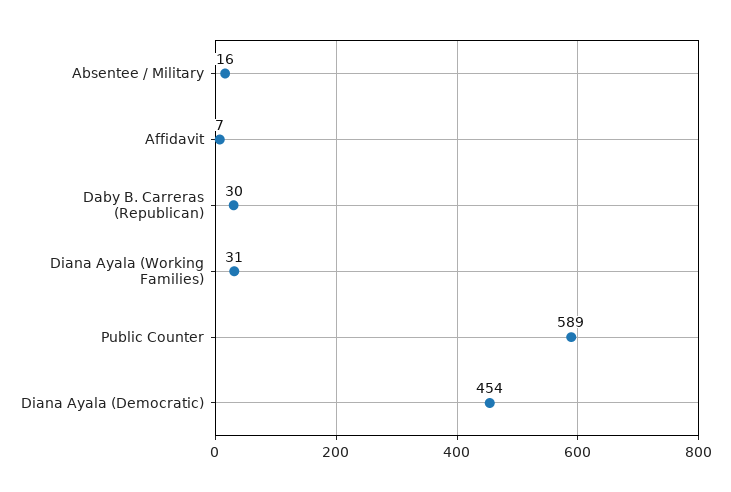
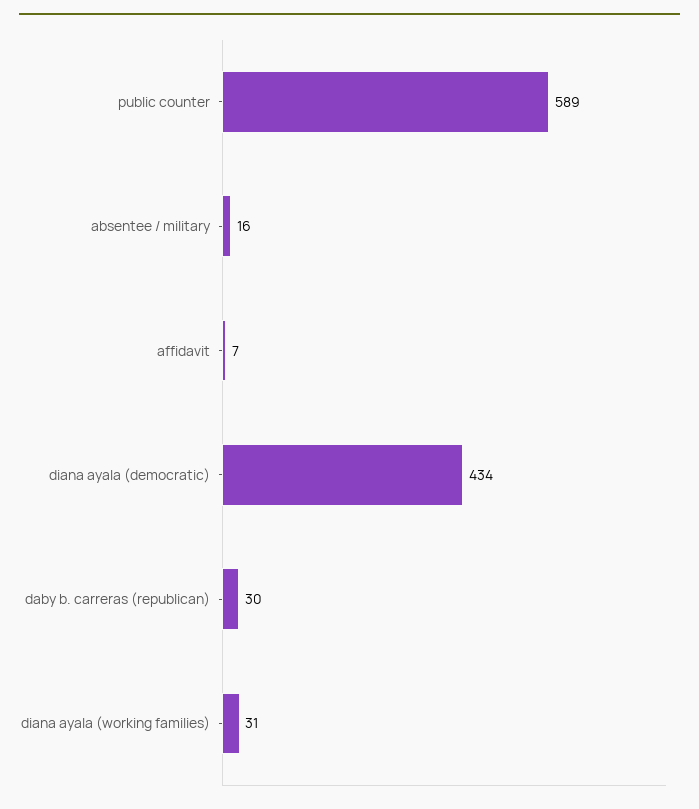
  {
    "Absentee / Military": 16,
    "Affidavit": 7,
    "Daby B. Carreras (Republican)": 30,
    "Diana Ayala (Working Families)": 31,
    "Public Counter": 589,
-   "Diana Ayala (Democratic)": 454
+   "Diana Ayala (Democratic)": 434
  }

